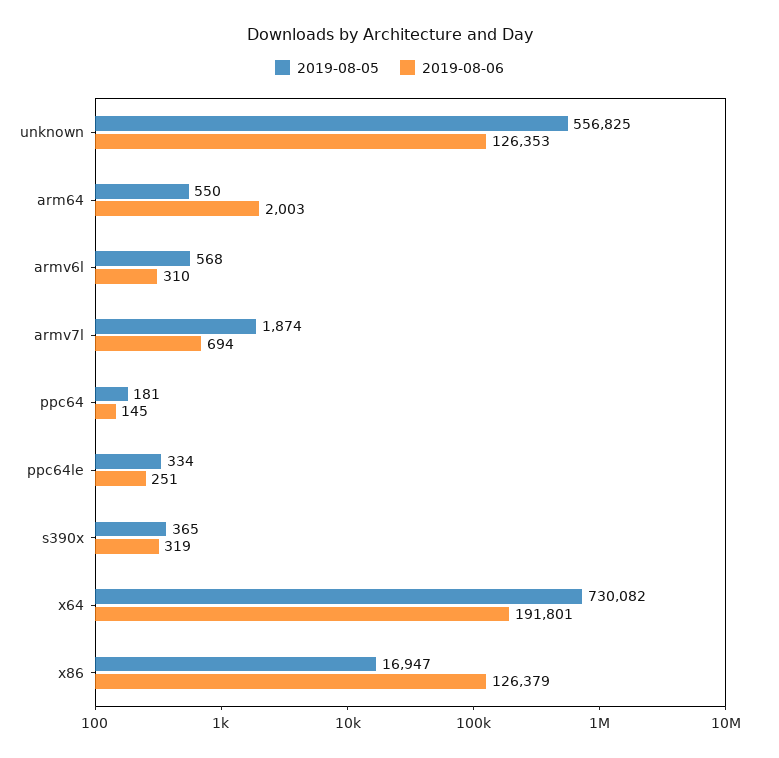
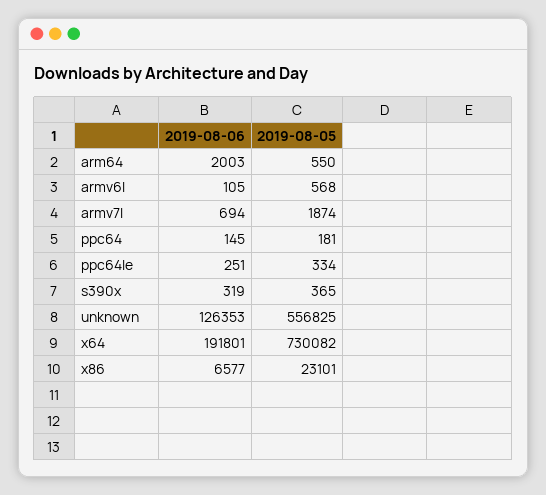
  {
    "2019-08-05": {
      "unknown": 556825,
      "arm64": 550,
      "armv6l": 568,
      "armv7l": 1874,
      "ppc64": 181,
      "ppc64le": 334,
      "s390x": 365,
      "x64": 730082,
-     "x86": 16947
+     "x86": 23101
    },
    "2019-08-06": {
      "unknown": 126353,
      "arm64": 2003,
-     "armv6l": 310,
+     "armv6l": 105,
      "armv7l": 694,
      "ppc64": 145,
      "ppc64le": 251,
      "s390x": 319,
      "x64": 191801,
-     "x86": 126379
+     "x86": 6577
    }
  }

